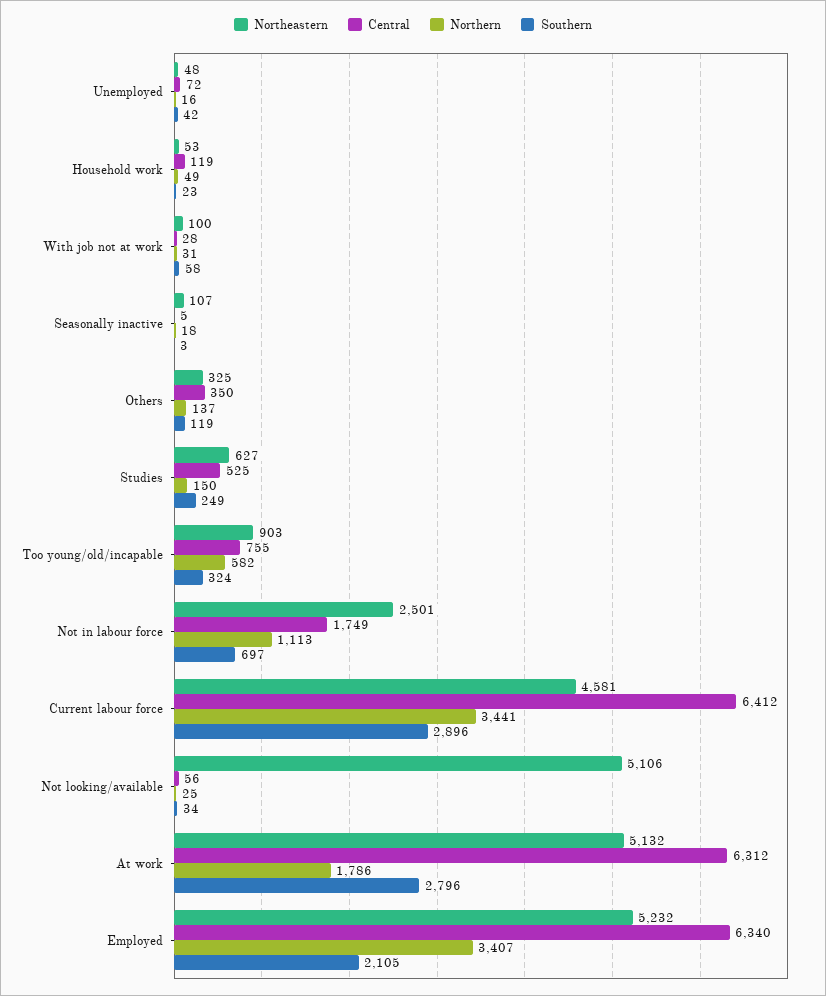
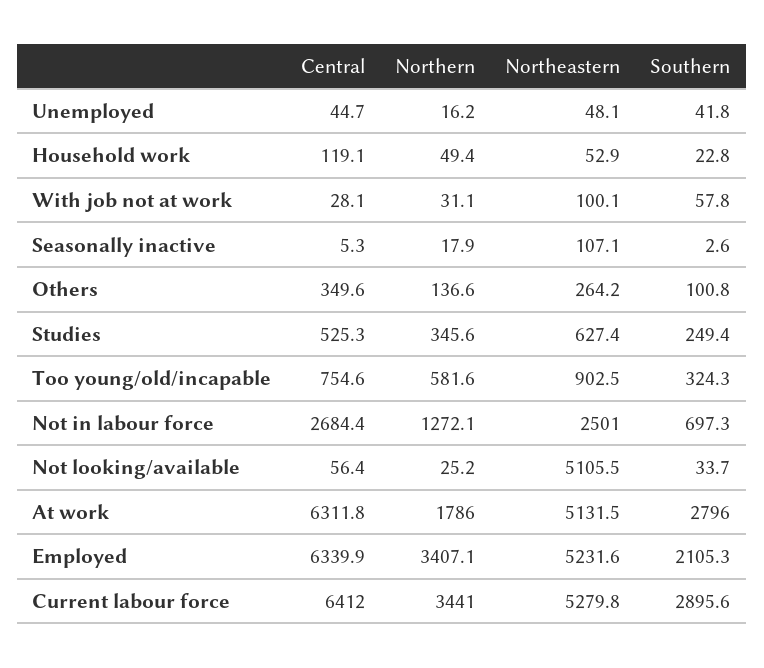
  {
    "Northeastern": {
      "Unemployed": 48.1,
      "Household work": 52.9,
      "With job not at work": 100.1,
      "Seasonally inactive": 107.1,
-     "Others": 325,
+     "Others": 264.2,
      "Studies": 627.4,
      "Too young/old/incapable": 902.5,
      "Not in labour force": 2501,
-     "Current labour force": 4581,
+     "Current labour force": 5279.8,
      "Not looking/available": 5105.5,
      "At work": 5131.5,
      "Employed": 5231.6
    },
    "Central": {
-     "Unemployed": 72,
+     "Unemployed": 44.7,
      "Household work": 119.1,
      "With job not at work": 28.1,
      "Seasonally inactive": 5.3,
      "Others": 349.6,
      "Studies": 525.3,
      "Too young/old/incapable": 754.6,
-     "Not in labour force": 1749,
+     "Not in labour force": 2684.4,
      "Current labour force": 6412,
      "Not looking/available": 56.4,
      "At work": 6311.8,
      "Employed": 6339.9
    },
    "Northern": {
      "Unemployed": 16.2,
      "Household work": 49.4,
      "With job not at work": 31.1,
      "Seasonally inactive": 17.9,
      "Others": 136.6,
-     "Studies": 150,
+     "Studies": 345.6,
      "Too young/old/incapable": 581.6,
-     "Not in labour force": 1113,
+     "Not in labour force": 1272.1,
      "Current labour force": 3441,
      "Not looking/available": 25.2,
      "At work": 1786,
      "Employed": 3407.1
    },
    "Southern": {
      "Unemployed": 41.8,
      "Household work": 22.8,
      "With job not at work": 57.8,
      "Seasonally inactive": 2.6,
-     "Others": 119,
+     "Others": 100.8,
      "Studies": 249.4,
      "Too young/old/incapable": 324.3,
      "Not in labour force": 697.3,
      "Current labour force": 2895.6,
      "Not looking/available": 33.7,
      "At work": 2796,
      "Employed": 2105.3
    }
  }

